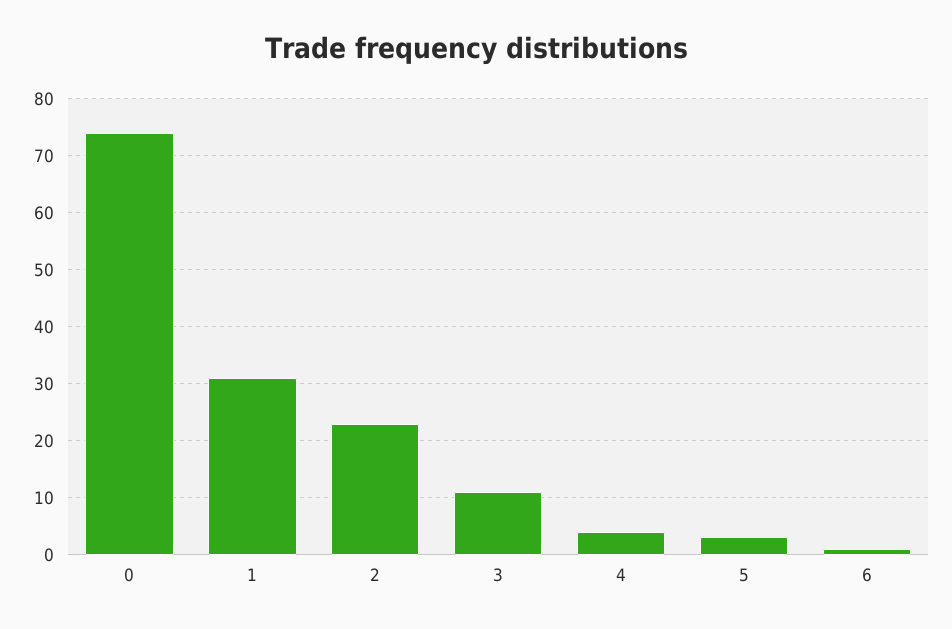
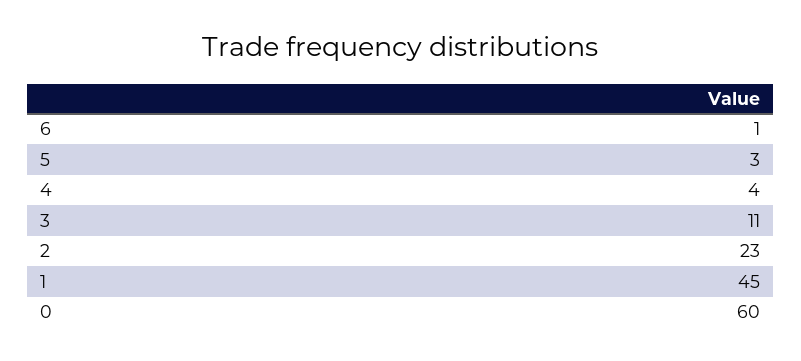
  {
-   "0": 75,
+   "0": 60,
-   "1": 30,
+   "1": 45,
    "2": 23,
    "3": 11,
    "4": 4,
    "5": 3,
    "6": 1
  }

